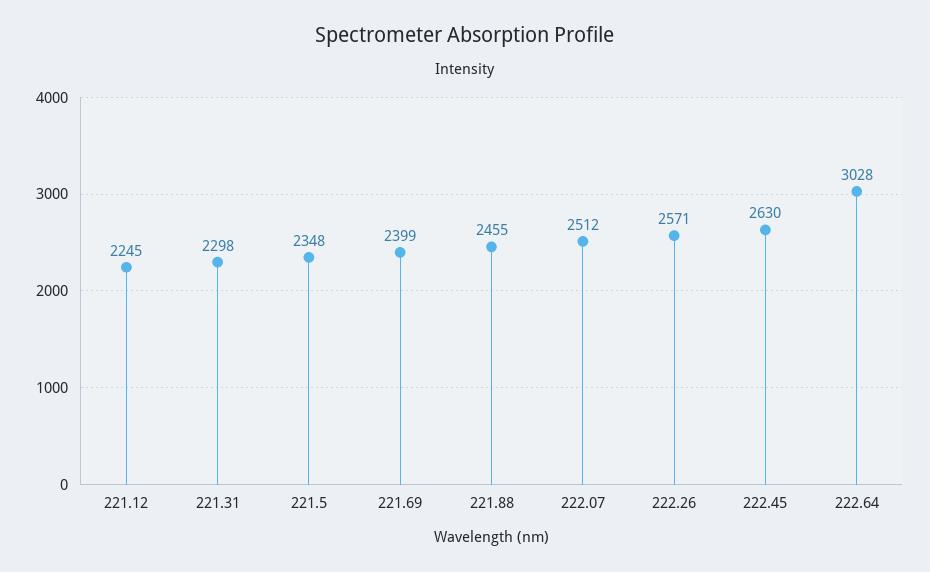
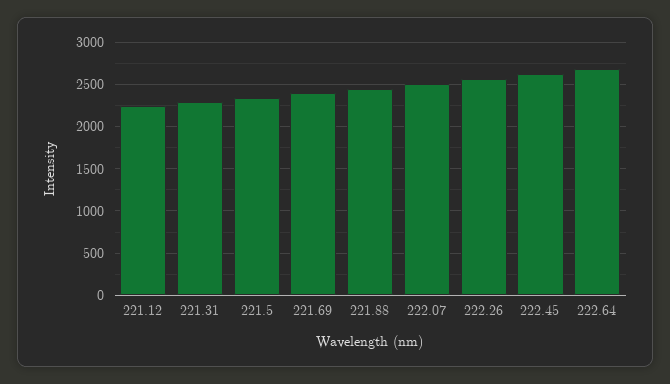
  {
    "221.12": 2245,
    "221.31": 2298,
    "221.5": 2348,
    "221.69": 2399,
    "221.88": 2455,
    "222.07": 2512,
    "222.26": 2571,
    "222.45": 2630,
-   "222.64": 3028
+   "222.64": 2700
  }

